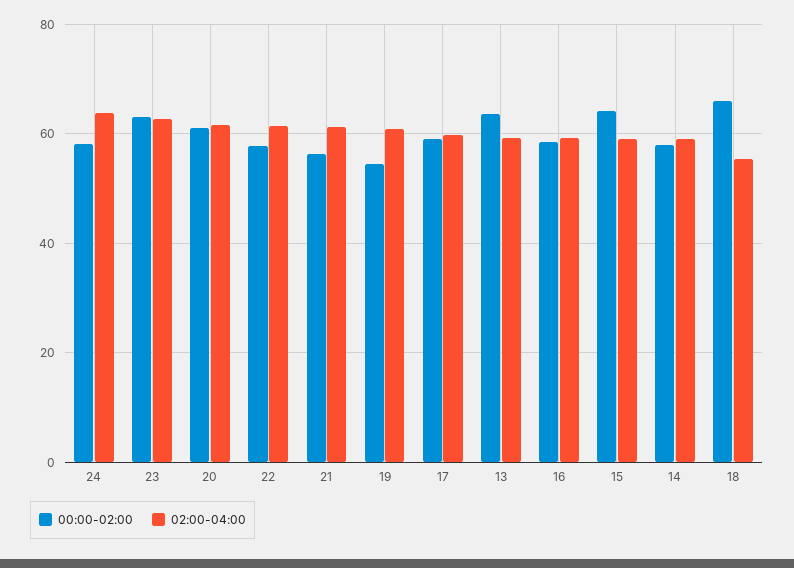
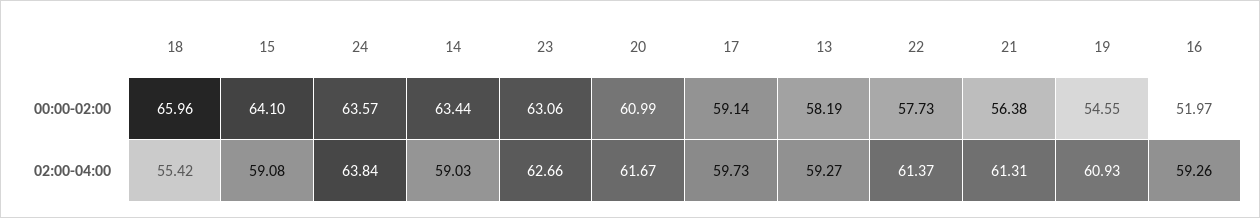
  {
    "00:00-02:00": {
-     "24": 58,
+     "24": 63.57,
      "23": 63.06,
      "20": 60.99,
      "22": 57.73,
      "21": 56.38,
      "19": 54.55,
      "17": 59.14,
-     "13": 64,
+     "13": 58.19,
-     "16": 58,
+     "16": 51.97,
      "15": 64.1,
-     "14": 58,
+     "14": 63.44,
      "18": 65.96
    },
    "02:00-04:00": {
      "24": 63.84,
      "23": 62.66,
      "20": 61.67,
      "22": 61.37,
      "21": 61.31,
      "19": 60.93,
      "17": 59.73,
      "13": 59.27,
      "16": 59.26,
      "15": 59.08,
      "14": 59.03,
      "18": 55.42
    }
  }

